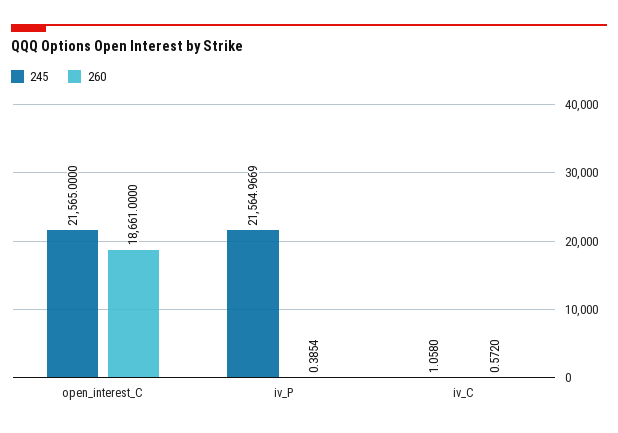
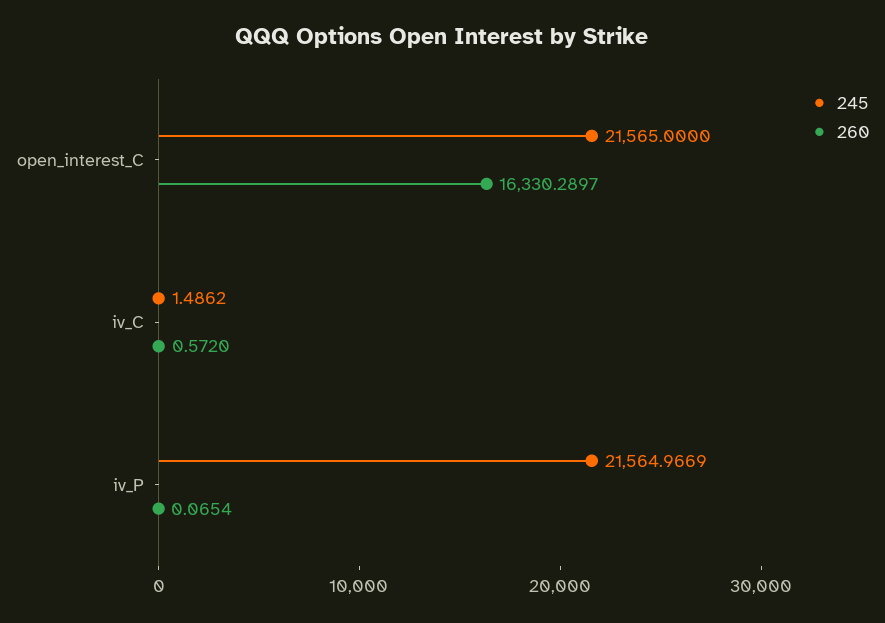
  {
    "245": {
      "open_interest_C": 21565,
      "iv_P": 21564.9669,
-     "iv_C": 1.058
+     "iv_C": 1.4862
    },
    "260": {
-     "open_interest_C": 18661,
+     "open_interest_C": 16330.2897,
-     "iv_P": 0.3854,
+     "iv_P": 0.0654,
      "iv_C": 0.572
    }
  }

